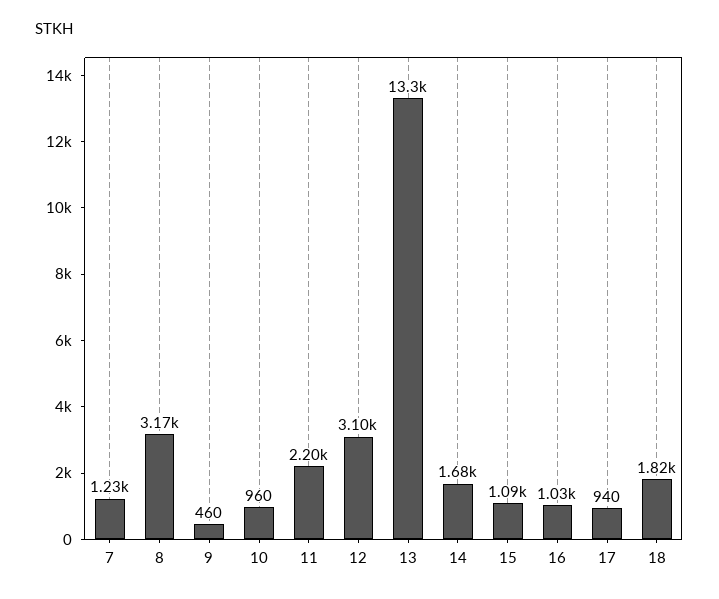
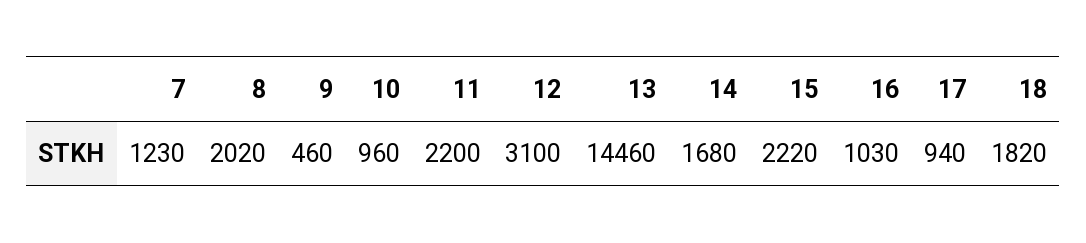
  {
    "7": 1230,
-   "8": 3170,
+   "8": 2020,
    "9": 460,
    "10": 960,
    "11": 2200,
    "12": 3100,
-   "13": 13300,
+   "13": 14460,
    "14": 1680,
-   "15": 1090,
+   "15": 2220,
    "16": 1030,
    "17": 940,
    "18": 1820
  }

